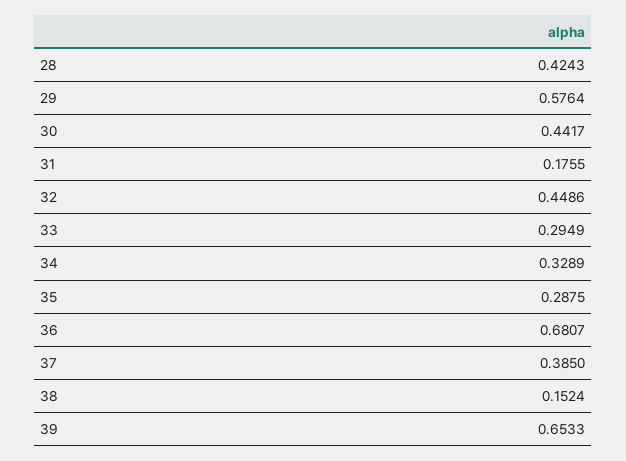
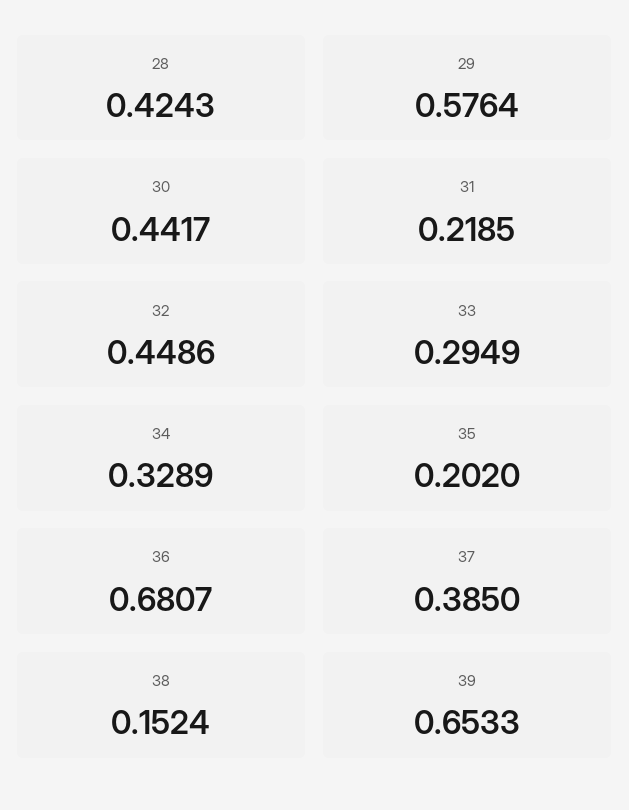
  {
    "28": 0.4243,
    "29": 0.5764,
    "30": 0.4417,
-   "31": 0.1755,
+   "31": 0.2185,
    "32": 0.4486,
    "33": 0.2949,
    "34": 0.3289,
-   "35": 0.2875,
+   "35": 0.202,
    "36": 0.6807,
    "37": 0.385,
    "38": 0.1524,
    "39": 0.6533
  }

